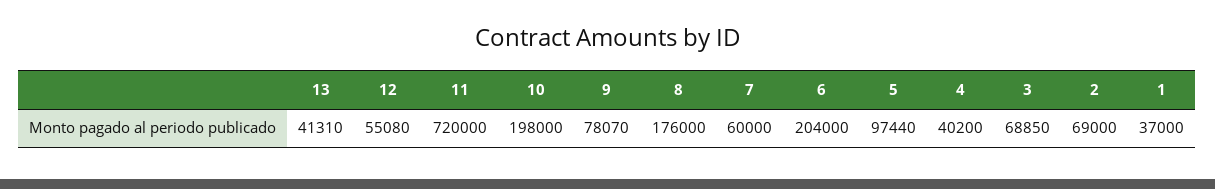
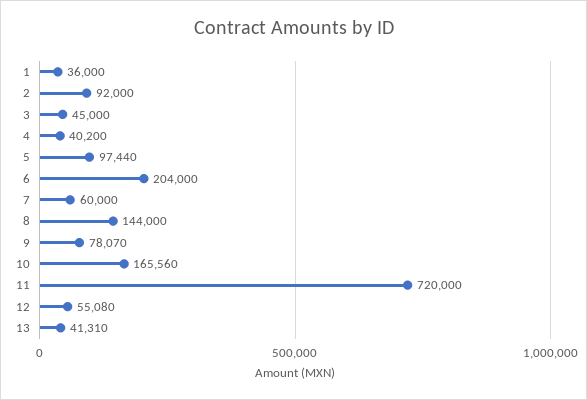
  {
    "13": 41310,
    "12": 55080,
    "11": 720000,
-   "10": 198000,
+   "10": 165560,
    "9": 78070,
-   "8": 176000,
+   "8": 144000,
    "7": 60000,
    "6": 204000,
    "5": 97440,
    "4": 40200,
-   "3": 68850,
+   "3": 45000,
-   "2": 69000,
+   "2": 92000,
-   "1": 37000
+   "1": 36000
  }

